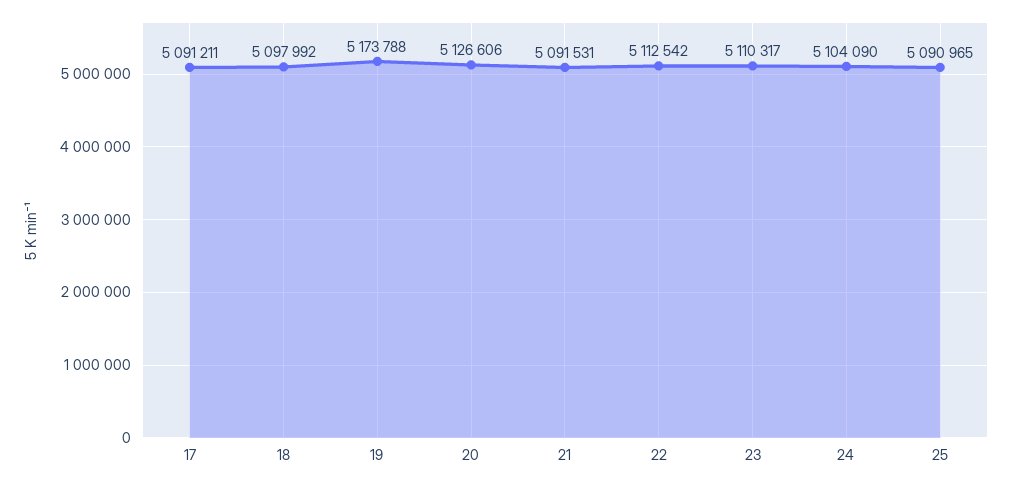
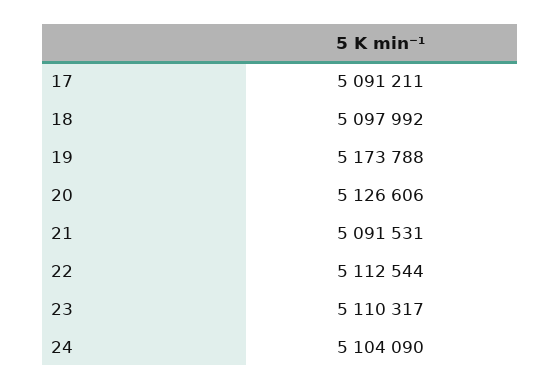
  {
    "17": 5091211,
    "18": 5097992,
    "19": 5173788,
    "20": 5126606,
    "21": 5091531,
-   "22": 5112542,
+   "22": 5112544,
    "23": 5110317,
-   "24": 5104090,
+   "24": 5104090
-   "25": 5090965
  }

